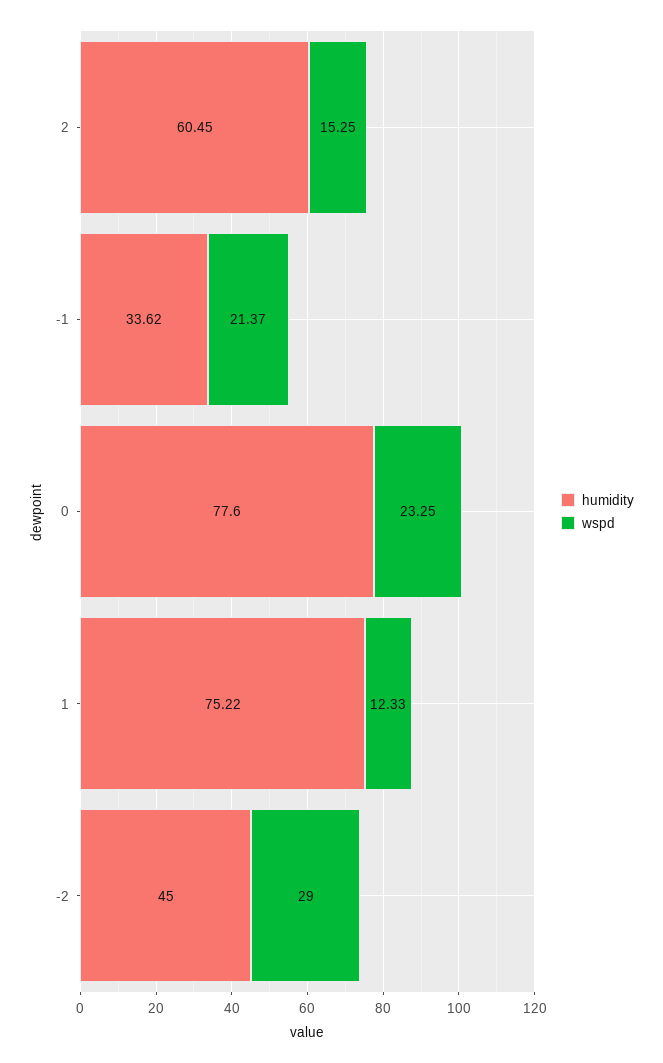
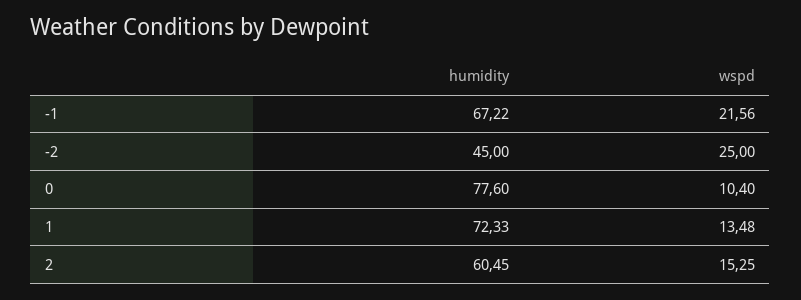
  {
    "humidity": {
      "2": 60.45,
-     "-1": 33.62,
+     "-1": 67.22,
      "0": 77.6,
-     "1": 75.22,
+     "1": 72.33,
      "-2": 45
    },
    "wspd": {
      "2": 15.25,
-     "-1": 21.37,
+     "-1": 21.56,
-     "0": 23.25,
+     "0": 10.4,
-     "1": 12.33,
+     "1": 13.48,
-     "-2": 29
+     "-2": 25
    }
  }

